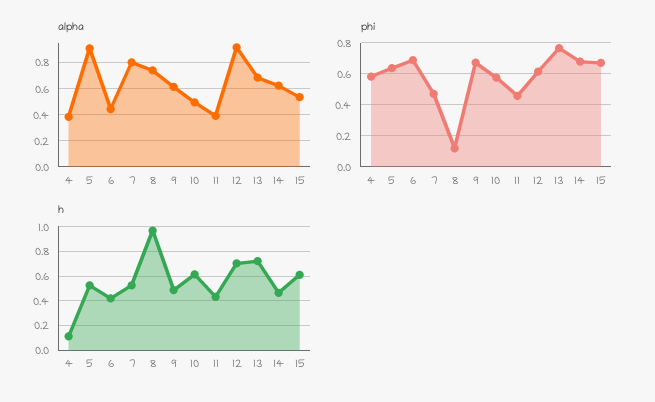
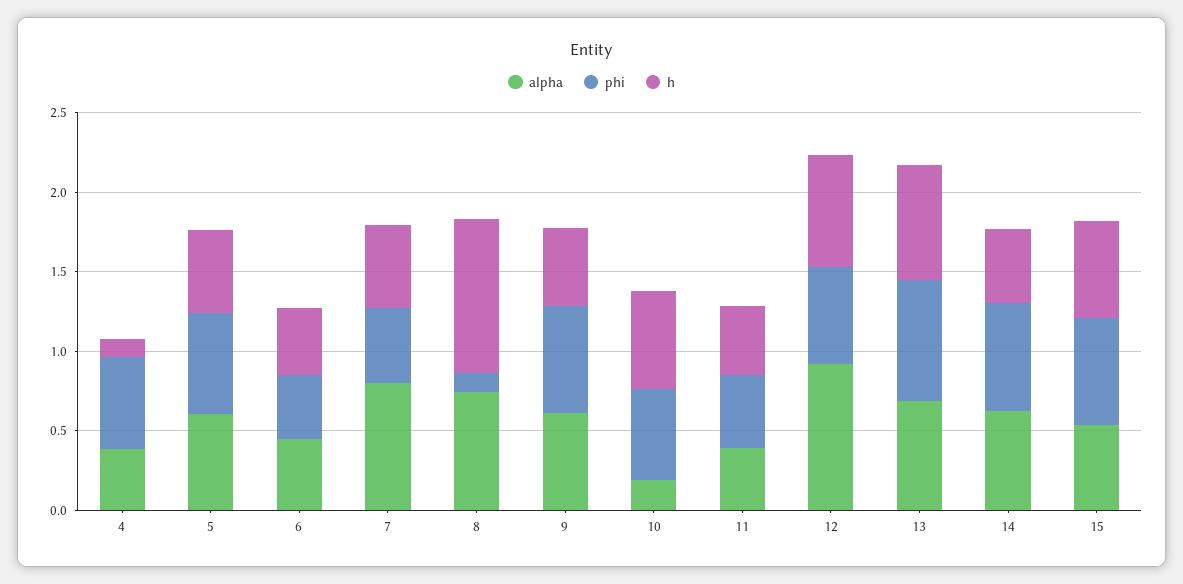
  {
    "alpha": {
      "4": 0.4,
-     "5": 0.9,
+     "5": 0.6,
      "6": 0.45,
      "7": 0.8,
      "8": 0.75,
      "9": 0.6,
-     "10": 0.5,
+     "10": 0.2,
      "11": 0.4,
      "12": 0.9,
      "13": 0.7,
      "14": 0.6,
      "15": 0.55
    },
    "phi": {
      "4": 0.6,
      "5": 0.65,
-     "6": 0.7,
+     "6": 0.4,
      "7": 0.45,
      "8": 0.1,
      "9": 0.65,
      "10": 0.6,
      "11": 0.45,
      "12": 0.6,
      "13": 0.75,
      "14": 0.7,
      "15": 0.65
    },
    "h": {
      "4": 0.1,
      "5": 0.5,
      "6": 0.4,
      "7": 0.5,
      "8": 0.95,
      "9": 0.5,
      "10": 0.6,
      "11": 0.45,
      "12": 0.7,
      "13": 0.7,
      "14": 0.45,
      "15": 0.6
    }
  }

